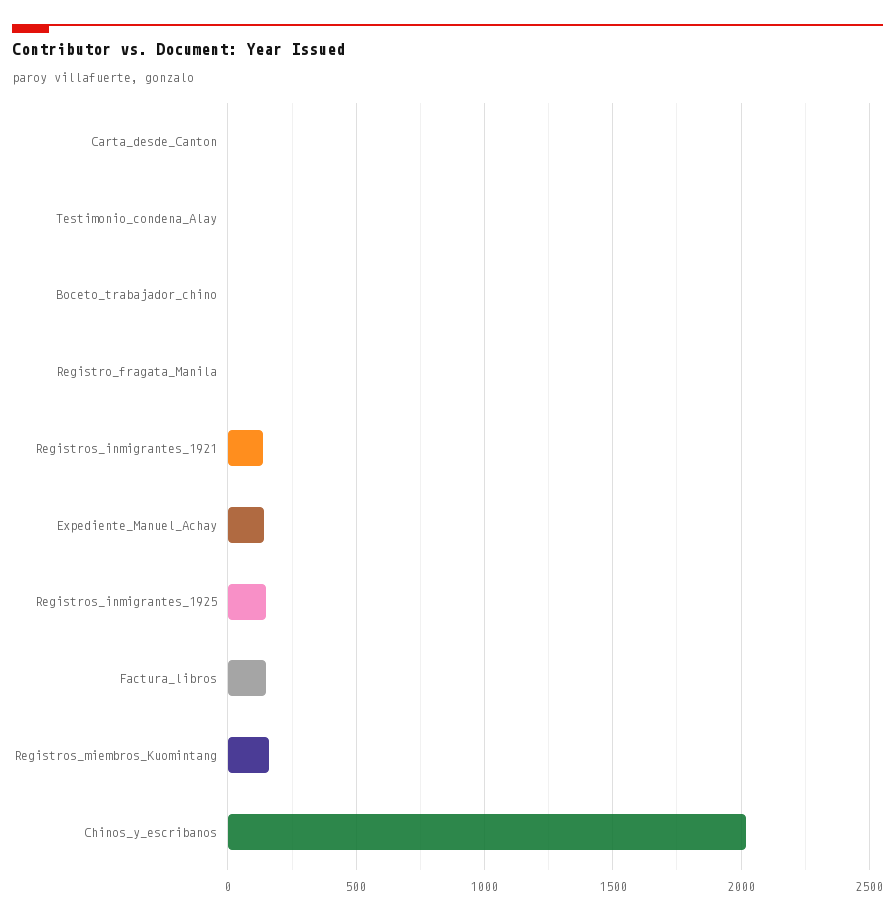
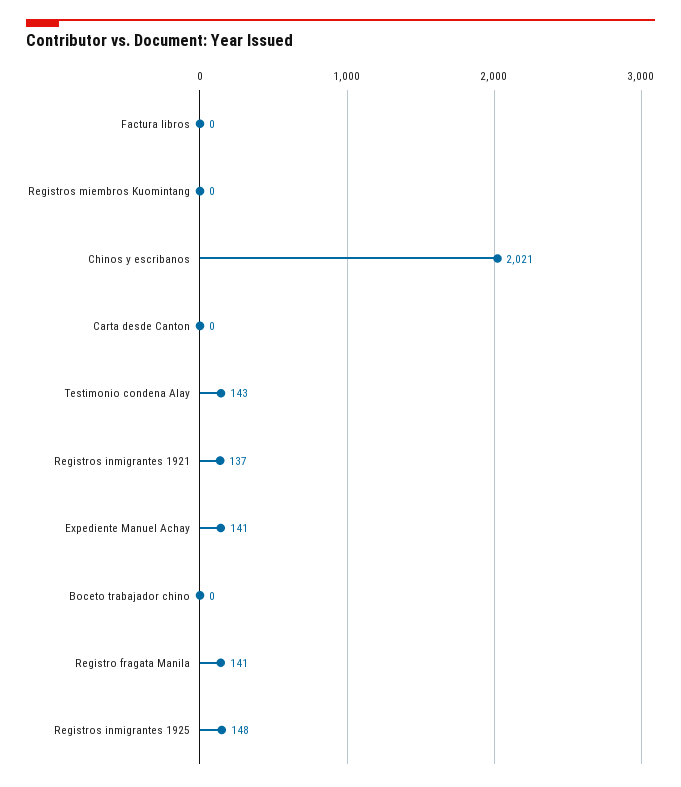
  {
    "Carta_desde_Canton": 0,
-   "Testimonio_condena_Alay": 0,
+   "Testimonio_condena_Alay": 143,
    "Boceto_trabajador_chino": 0,
-   "Registro_fragata_Manila": 0,
+   "Registro_fragata_Manila": 141,
    "Registros_inmigrantes_1921": 137,
    "Expediente_Manuel_Achay": 141,
    "Registros_inmigrantes_1925": 148,
-   "Factura_libros": 150,
+   "Factura_libros": 0,
-   "Registros_miembros_Kuomintang": 150,
+   "Registros_miembros_Kuomintang": 0,
    "Chinos_y_escribanos": 2021
  }

